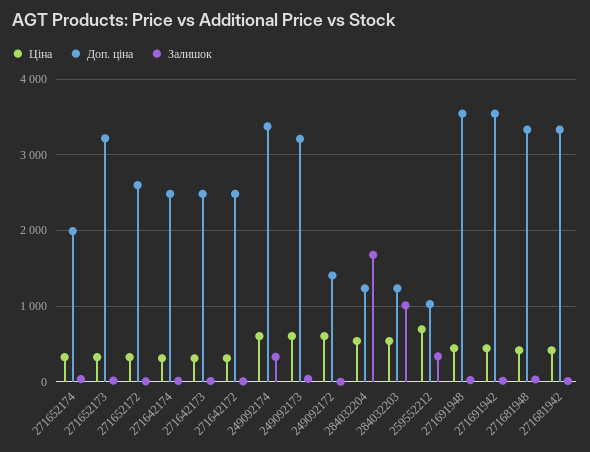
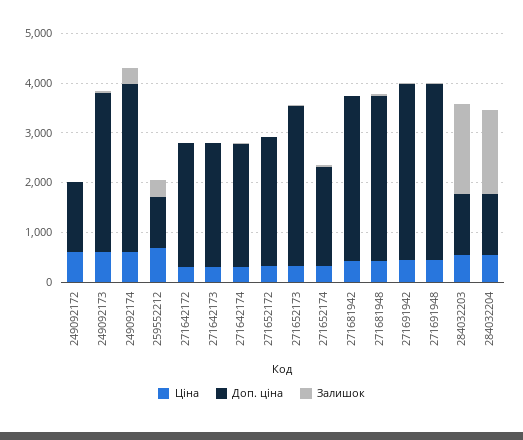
  {
    "Ціна": {
      "271652174": 300,
      "271652173": 300,
      "271652172": 300,
      "271642174": 300,
      "271642173": 300,
      "271642172": 300,
      "249092174": 600,
      "249092173": 600,
      "249092172": 600,
      "284032204": 500,
      "284032203": 500,
      "259552212": 700,
      "271691948": 400,
      "271691942": 400,
      "271681948": 400,
      "271681942": 400
    },
    "Доп. ціна": {
      "271652174": 2000,
      "271652173": 3200,
      "271652172": 2600,
      "271642174": 2500,
      "271642173": 2500,
      "271642172": 2500,
      "249092174": 3400,
      "249092173": 3200,
      "249092172": 1400,
      "284032204": 1200,
      "284032203": 1200,
      "259552212": 1000,
      "271691948": 3500,
      "271691942": 3500,
      "271681948": 3300,
      "271681942": 3300
    },
    "Залишок": {
      "271652174": 0,
      "271652173": 0,
      "271652172": 0,
      "271642174": 0,
      "271642173": 0,
      "271642172": 0,
      "249092174": 300,
      "249092173": 0,
      "249092172": 0,
      "284032204": 1700,
-     "284032203": 1000,
+     "284032203": 1800,
      "259552212": 300,
      "271691948": 0,
      "271691942": 0,
      "271681948": 0,
      "271681942": 0
    }
  }

